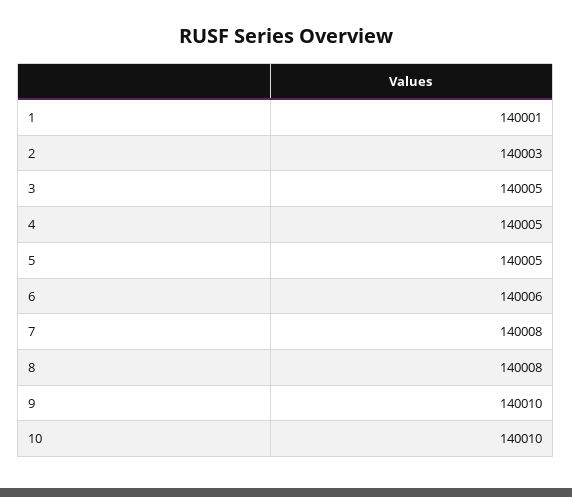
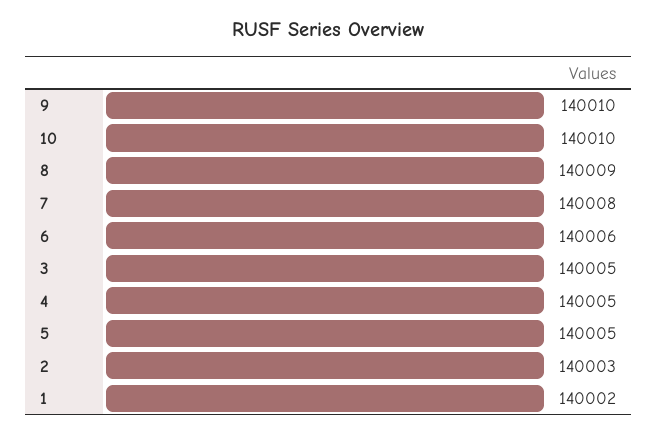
  {
-   "1": 140001,
+   "1": 140002,
    "2": 140003,
    "3": 140005,
    "4": 140005,
    "5": 140005,
    "6": 140006,
    "7": 140008,
-   "8": 140008,
+   "8": 140009,
    "9": 140010,
    "10": 140010
  }

